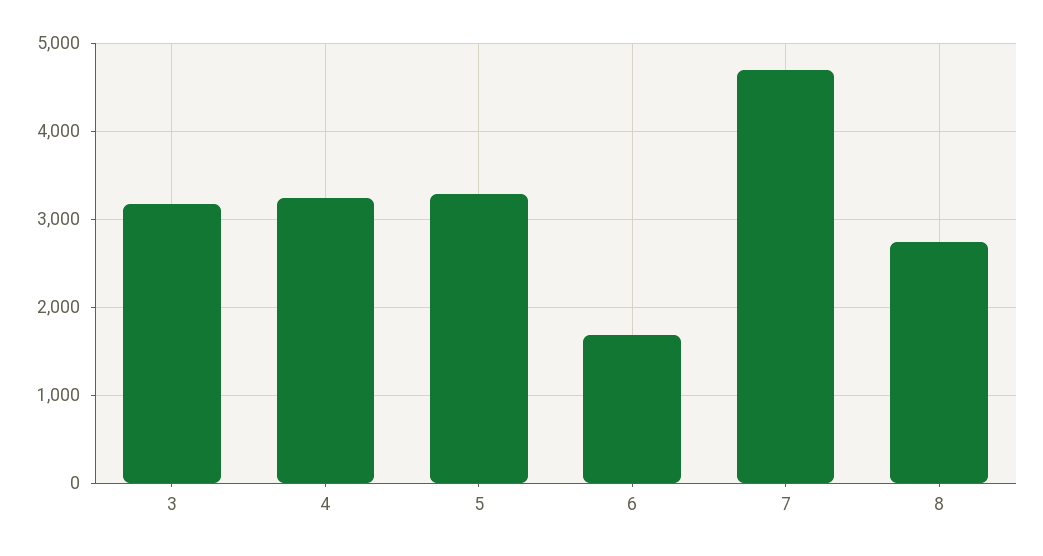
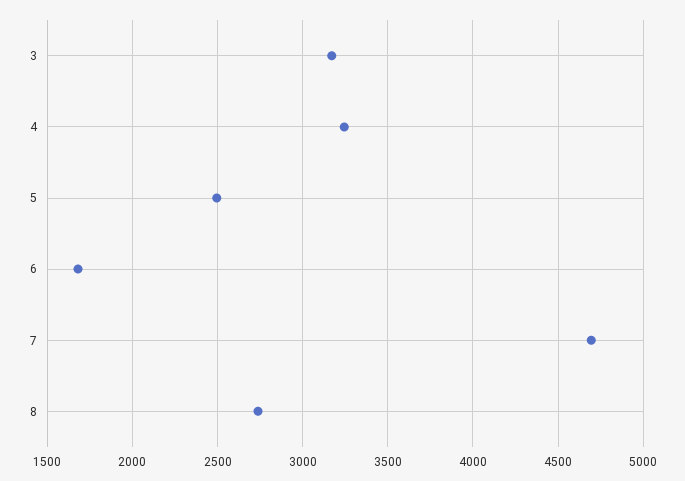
  {
    "3": 3150,
    "4": 3250,
-   "5": 3300,
+   "5": 2500,
    "6": 1700,
    "7": 4700,
    "8": 2750
  }

